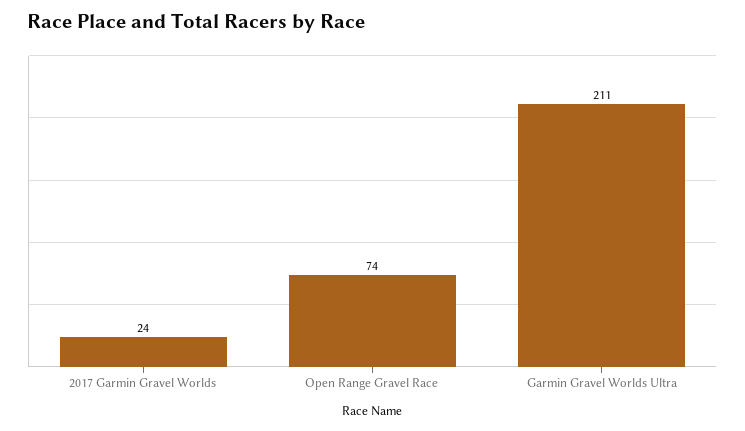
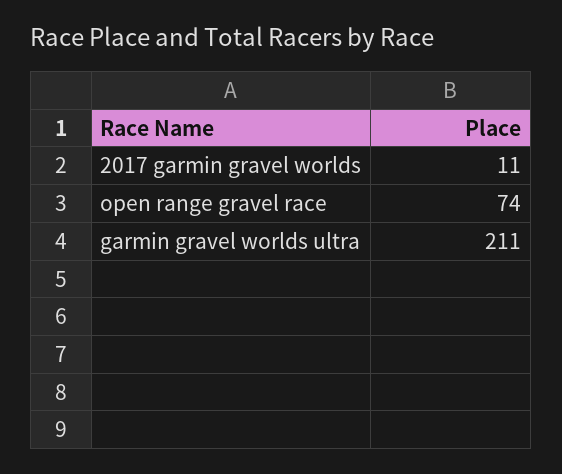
  {
-   "2017 Garmin Gravel Worlds": 24,
+   "2017 Garmin Gravel Worlds": 11,
    "Open Range Gravel Race": 74,
    "Garmin Gravel Worlds Ultra": 211
  }

